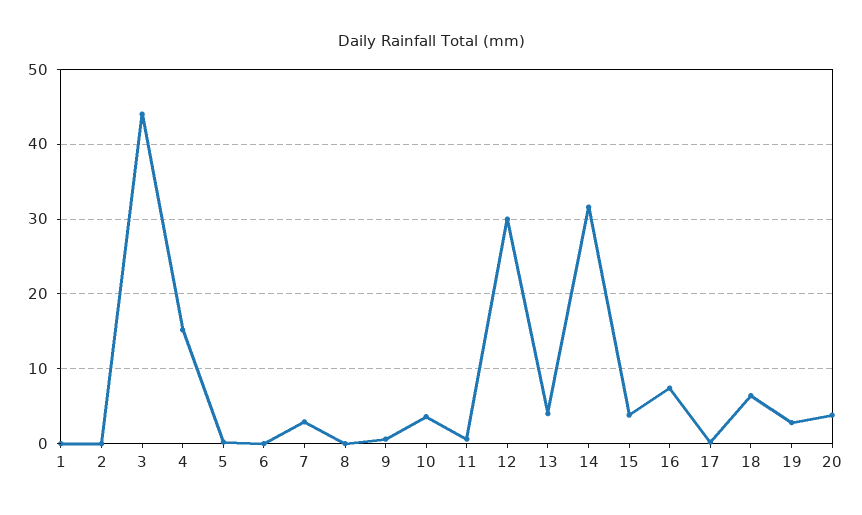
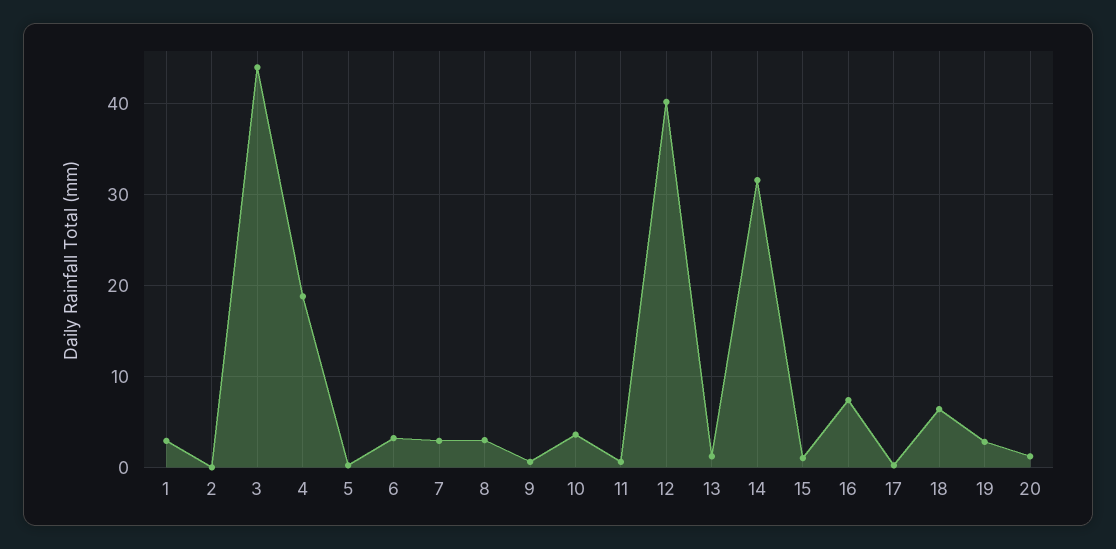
  {
-   "1": 0,
+   "1": 3,
    "2": 0,
    "3": 44,
-   "4": 15,
+   "4": 19,
    "5": 0,
-   "6": 0,
+   "6": 3,
    "7": 3,
-   "8": 0,
+   "8": 3,
    "9": 1,
    "10": 4,
    "11": 1,
-   "12": 30,
+   "12": 40,
-   "13": 4,
+   "13": 1,
    "14": 32,
-   "15": 4,
+   "15": 1,
    "16": 7,
    "17": 0,
    "18": 6,
    "19": 3,
-   "20": 4
+   "20": 1
  }

